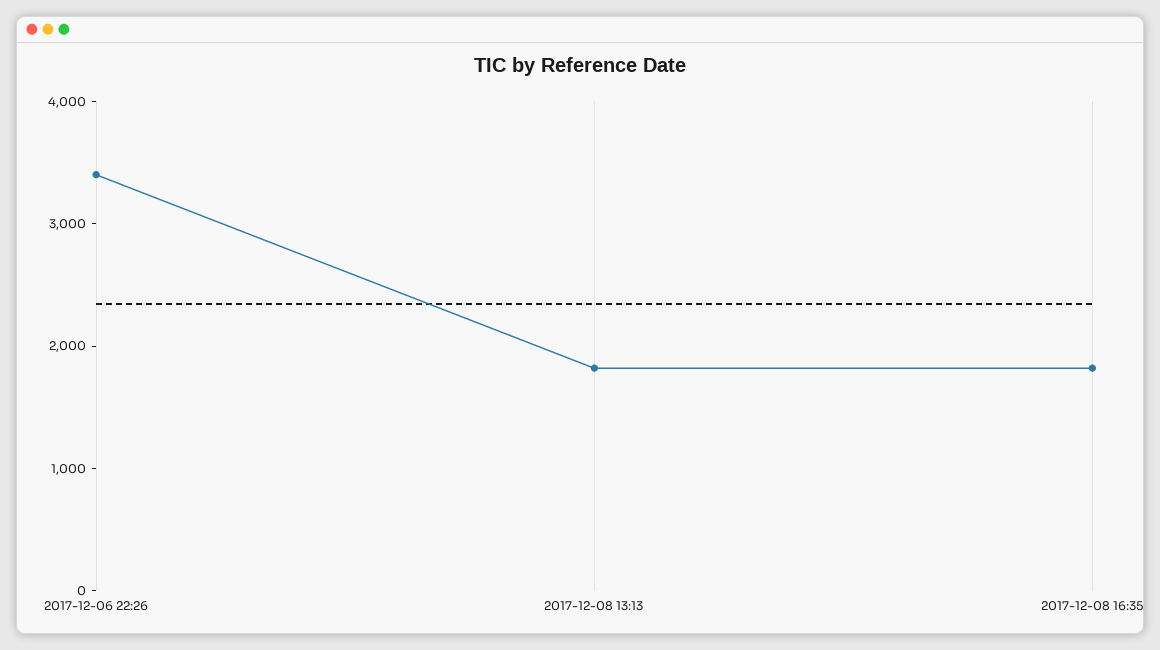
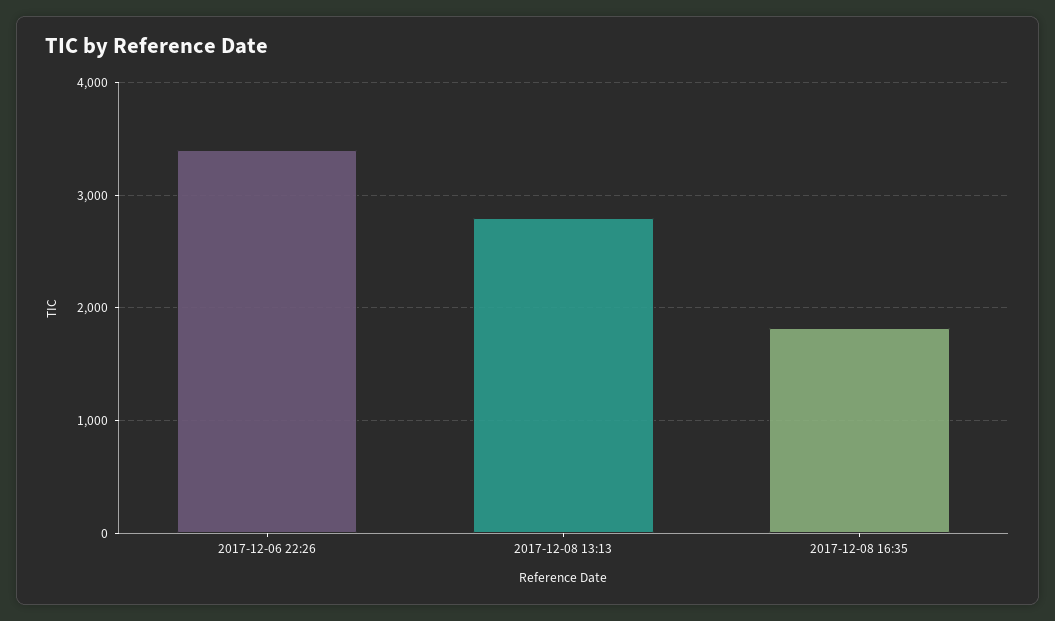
  {
    "2017-12-06 22:26": 3400,
-   "2017-12-08 13:13": 1800,
+   "2017-12-08 13:13": 2800,
    "2017-12-08 16:35": 1800
  }

